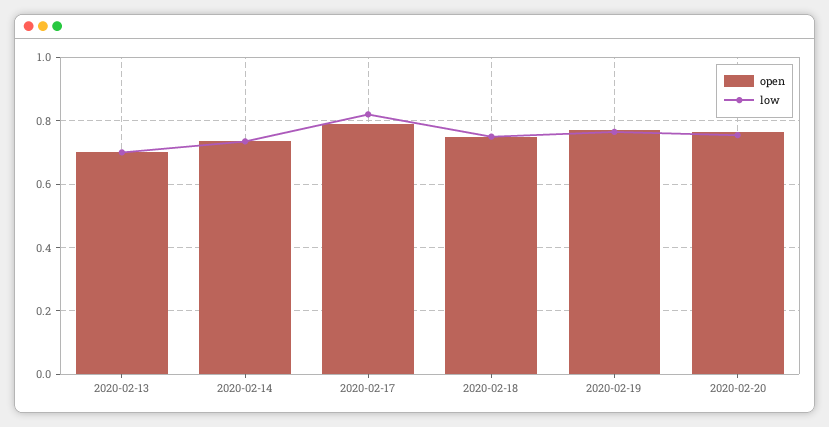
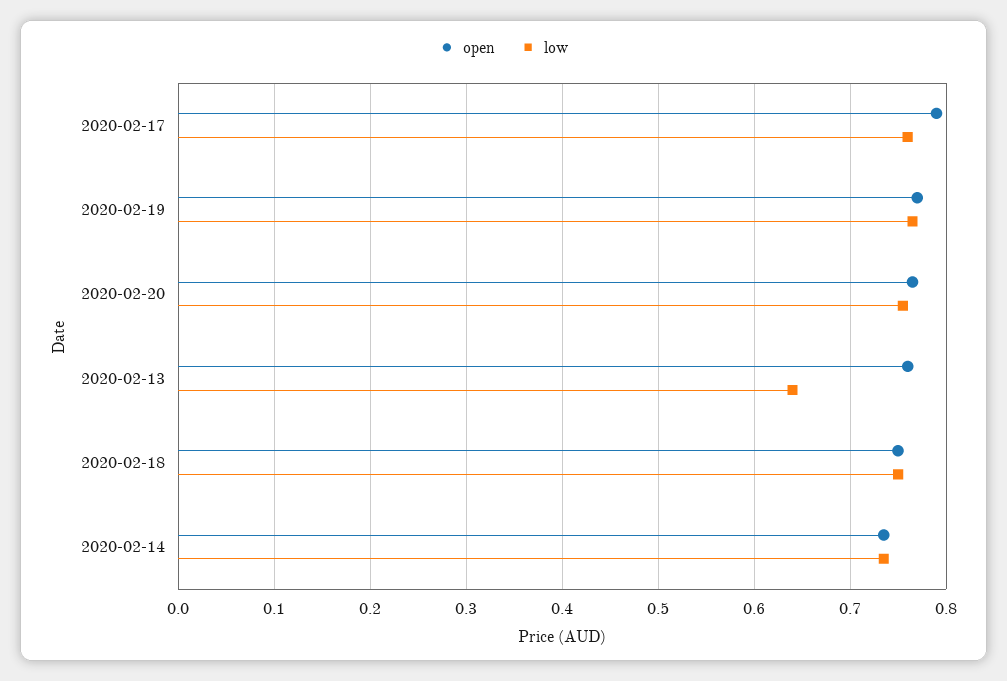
  {
    "open": {
-     "2020-02-13": 0.7,
+     "2020-02-13": 0.76,
      "2020-02-14": 0.74,
      "2020-02-17": 0.79,
      "2020-02-18": 0.75,
      "2020-02-19": 0.77,
      "2020-02-20": 0.77
    },
    "low": {
-     "2020-02-13": 0.7,
+     "2020-02-13": 0.64,
      "2020-02-14": 0.74,
-     "2020-02-17": 0.82,
+     "2020-02-17": 0.76,
      "2020-02-18": 0.75,
      "2020-02-19": 0.77,
      "2020-02-20": 0.76
    }
  }

